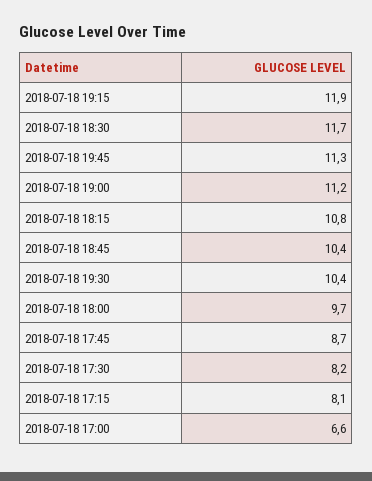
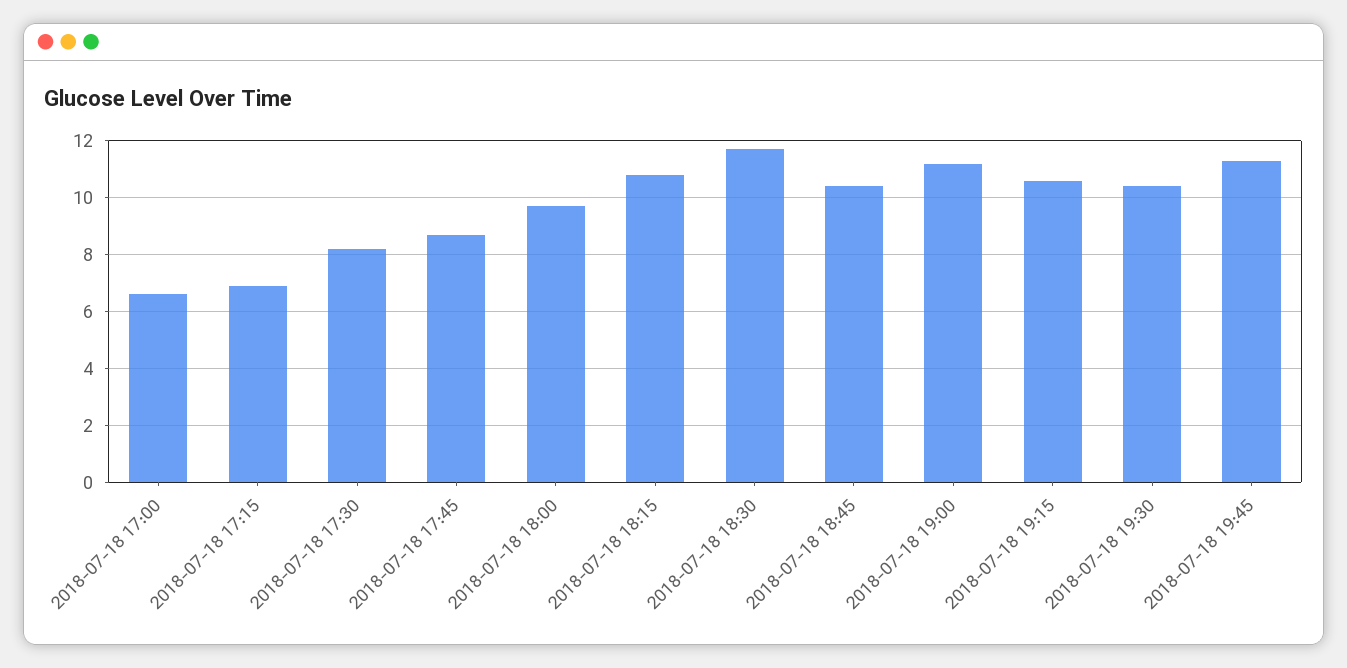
  {
-   "2018-07-18 19:15": 11.9,
+   "2018-07-18 19:15": 10.5,
    "2018-07-18 18:30": 11.7,
    "2018-07-18 19:45": 11.3,
    "2018-07-18 19:00": 11.2,
    "2018-07-18 18:15": 10.8,
    "2018-07-18 18:45": 10.4,
    "2018-07-18 19:30": 10.4,
    "2018-07-18 18:00": 9.7,
    "2018-07-18 17:45": 8.7,
    "2018-07-18 17:30": 8.2,
-   "2018-07-18 17:15": 8.1,
+   "2018-07-18 17:15": 7,
    "2018-07-18 17:00": 6.6
  }

